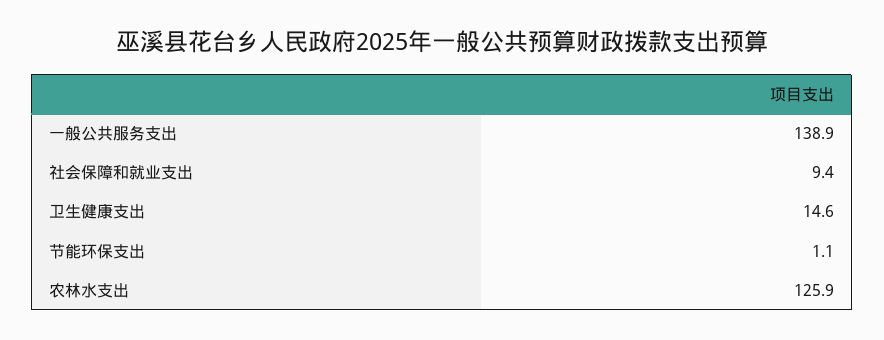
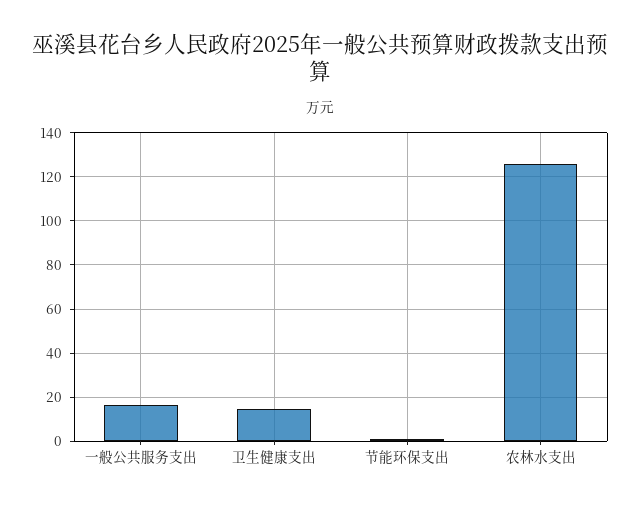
  {
-   "一般公共服务支出": 138.9,
+   "一般公共服务支出": 15,
-   "社会保障和就业支出": 9.4,
    "卫生健康支出": 14.6,
    "节能环保支出": 1.1,
    "农林水支出": 125.9
  }

